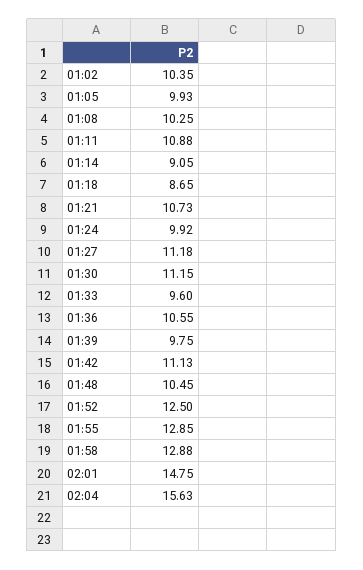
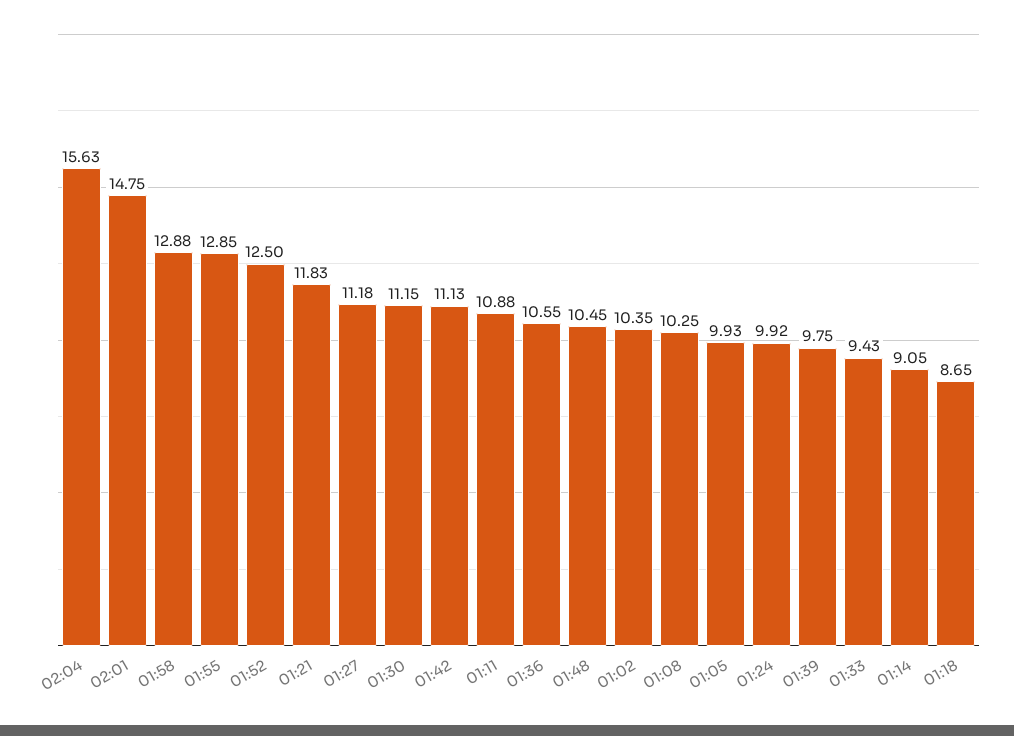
  {
    "01:02": 10.35,
    "01:05": 9.93,
    "01:08": 10.25,
    "01:11": 10.88,
    "01:14": 9.05,
    "01:18": 8.65,
-   "01:21": 10.73,
+   "01:21": 11.83,
    "01:24": 9.92,
    "01:27": 11.18,
    "01:30": 11.15,
-   "01:33": 9.6,
+   "01:33": 9.43,
    "01:36": 10.55,
    "01:39": 9.75,
    "01:42": 11.13,
    "01:48": 10.45,
    "01:52": 12.5,
    "01:55": 12.85,
    "01:58": 12.88,
    "02:01": 14.75,
    "02:04": 15.63
  }

